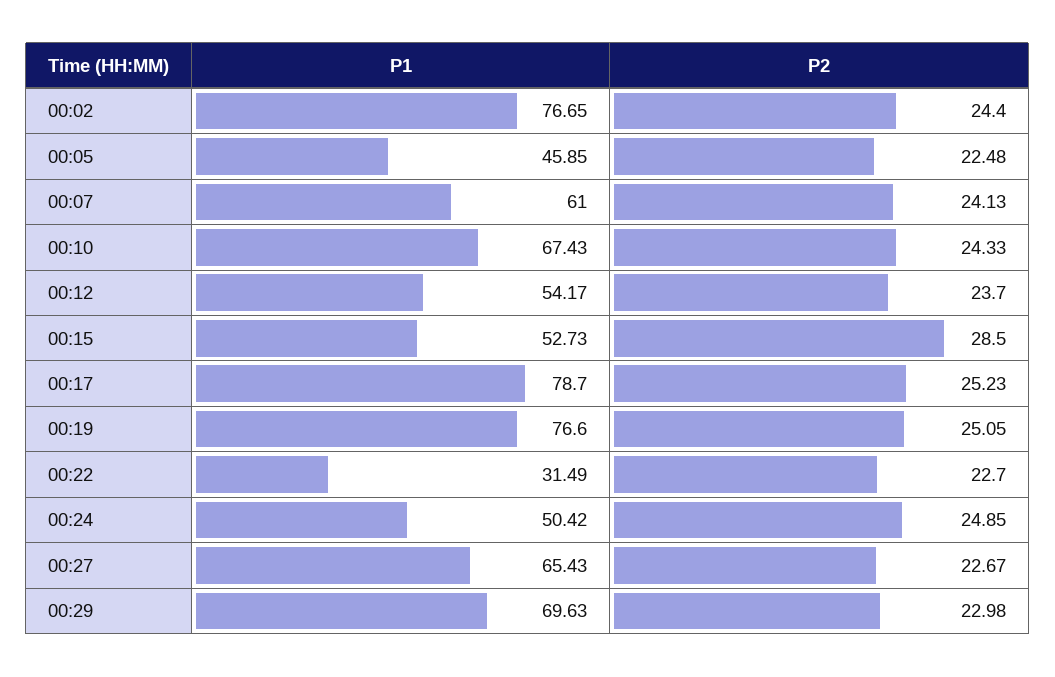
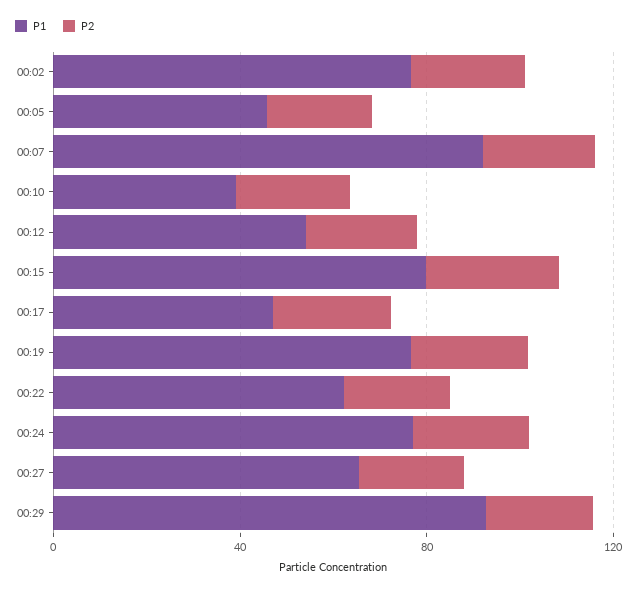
  {
    "P1": {
      "00:02": 76.65,
      "00:05": 45.85,
-     "00:07": 61,
+     "00:07": 90,
-     "00:10": 67.43,
+     "00:10": 40,
      "00:12": 54.17,
-     "00:15": 52.73,
+     "00:15": 80,
-     "00:17": 78.7,
+     "00:17": 50,
      "00:19": 76.6,
-     "00:22": 31.49,
+     "00:22": 60,
-     "00:24": 50.42,
+     "00:24": 80,
      "00:27": 65.43,
-     "00:29": 69.63
+     "00:29": 90
    },
    "P2": {
      "00:02": 24.4,
      "00:05": 22.48,
      "00:07": 24.13,
      "00:10": 24.33,
      "00:12": 23.7,
      "00:15": 28.5,
      "00:17": 25.23,
      "00:19": 25.05,
      "00:22": 22.7,
      "00:24": 24.85,
      "00:27": 22.67,
      "00:29": 22.98
    }
  }

